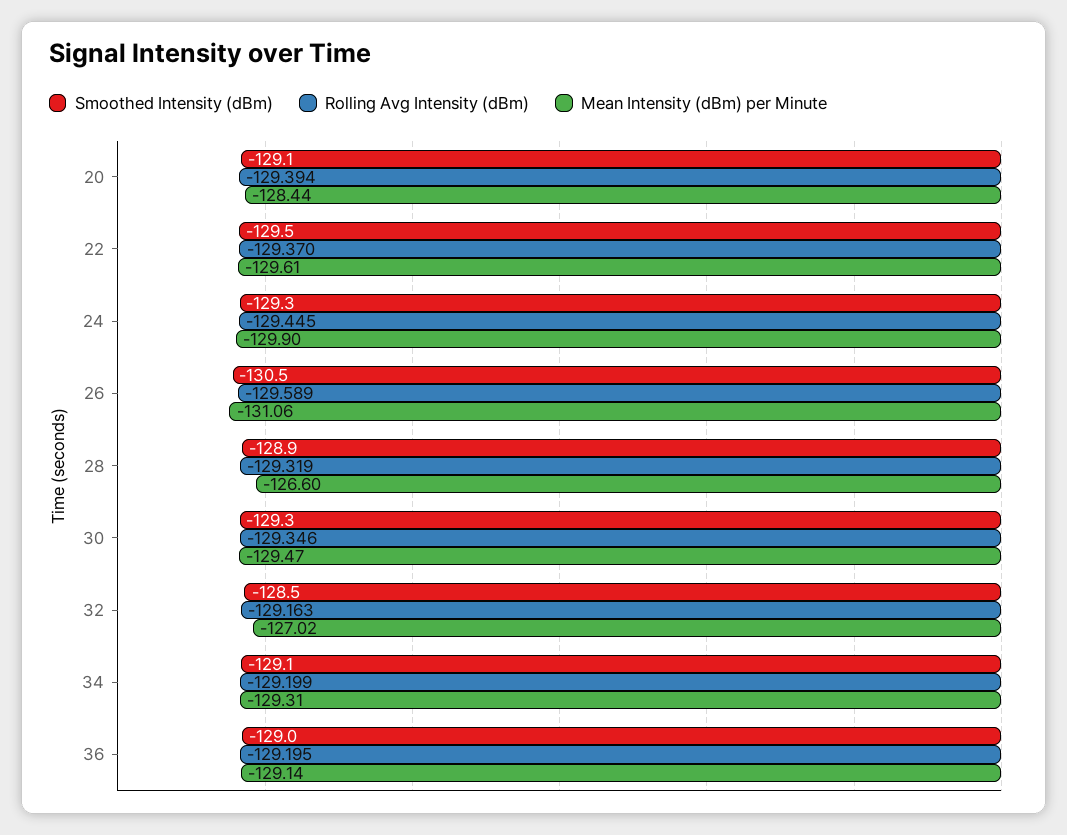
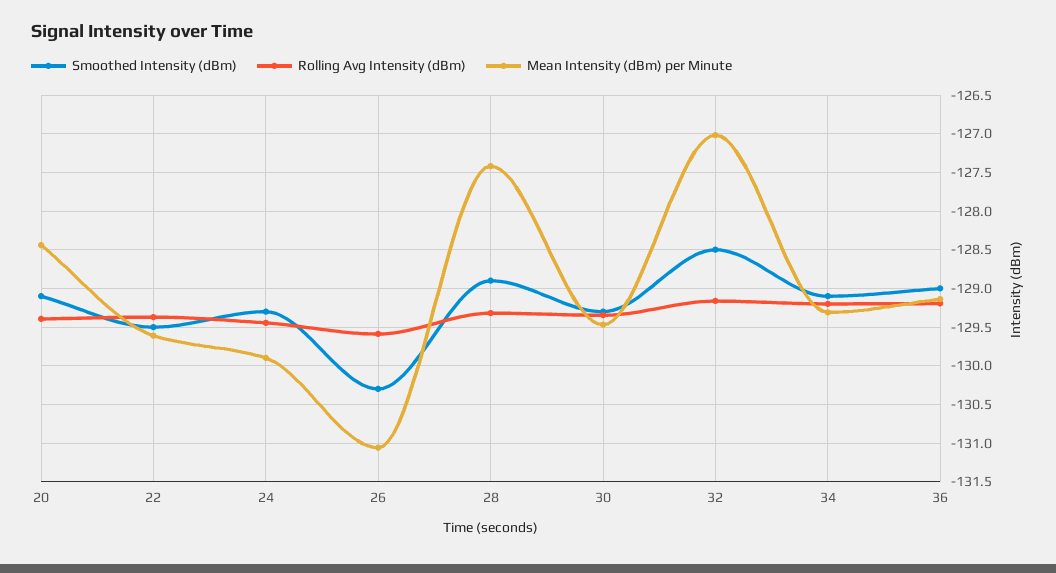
  {
    "Smoothed Intensity (dBm)": {
      "20": -129.1,
      "22": -129.5,
      "24": -129.3,
-     "26": -130.5,
+     "26": -130.3,
      "28": -128.9,
      "30": -129.3,
      "32": -128.5,
      "34": -129.1,
      "36": -129
    },
    "Rolling Avg Intensity (dBm)": {
      "20": -129.394,
      "22": -129.37,
      "24": -129.445,
      "26": -129.589,
      "28": -129.319,
      "30": -129.346,
      "32": -129.163,
      "34": -129.199,
      "36": -129.195
    },
    "Mean Intensity (dBm) per Minute": {
      "20": -128.44,
      "22": -129.61,
      "24": -129.9,
      "26": -131.06,
-     "28": -126.6,
+     "28": -127.4,
      "30": -129.47,
      "32": -127.02,
      "34": -129.31,
      "36": -129.14
    }
  }

